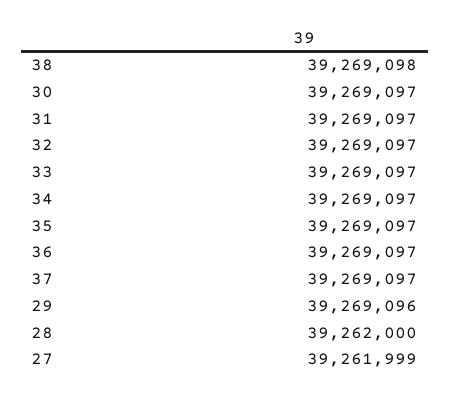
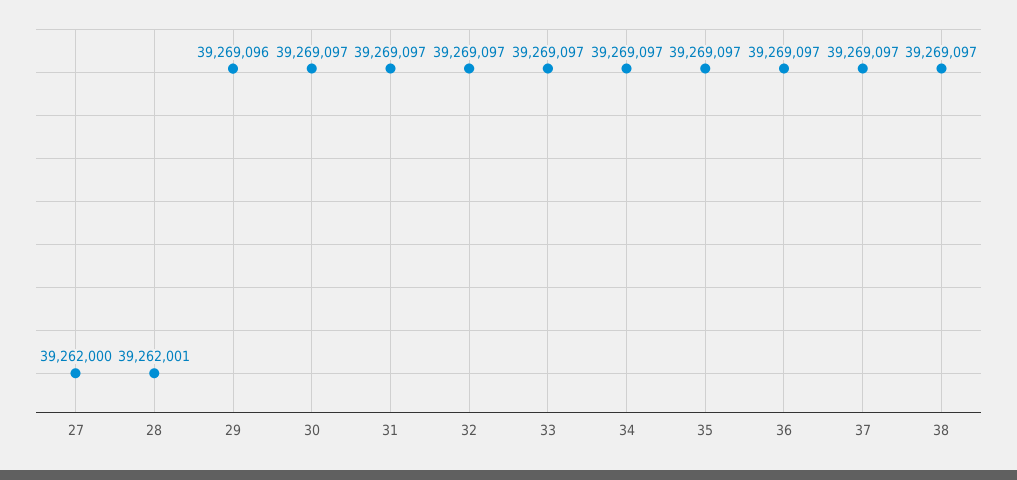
  {
-   "38": 39269098,
+   "38": 39269097,
    "30": 39269097,
    "31": 39269097,
    "32": 39269097,
    "33": 39269097,
    "34": 39269097,
    "35": 39269097,
    "36": 39269097,
    "37": 39269097,
    "29": 39269096,
-   "28": 39262000,
+   "28": 39262001,
-   "27": 39261999
+   "27": 39262000
  }

